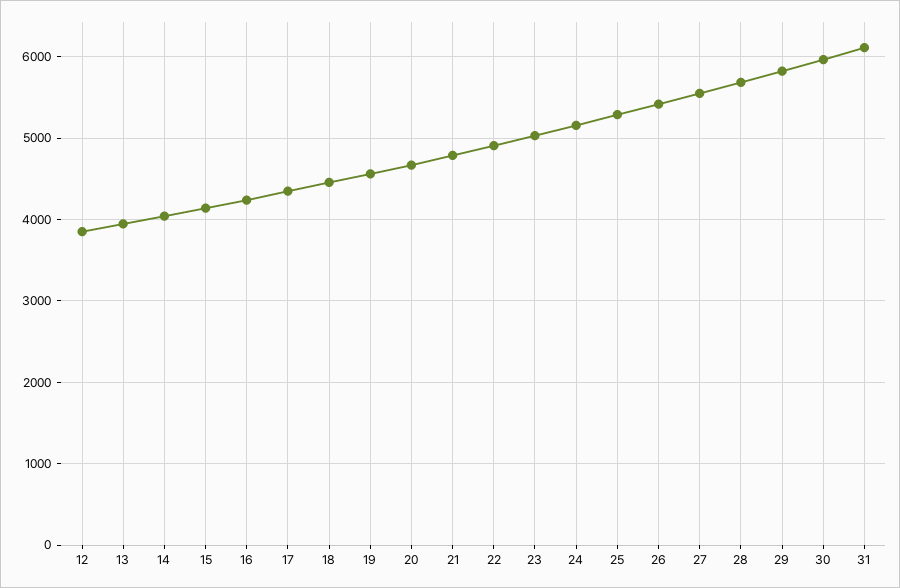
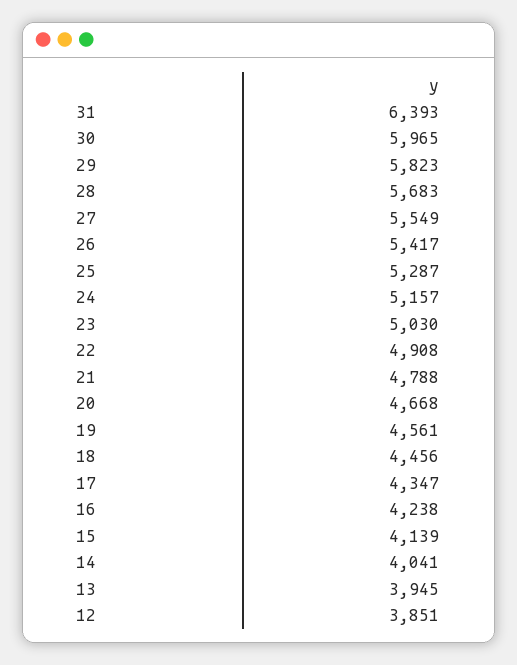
  {
    "12": 3851,
    "13": 3945,
    "14": 4041,
    "15": 4139,
    "16": 4238,
    "17": 4347,
    "18": 4456,
    "19": 4561,
    "20": 4668,
    "21": 4788,
    "22": 4908,
    "23": 5030,
    "24": 5157,
    "25": 5287,
    "26": 5417,
    "27": 5549,
    "28": 5683,
    "29": 5823,
    "30": 5965,
-   "31": 6100
+   "31": 6393
  }

